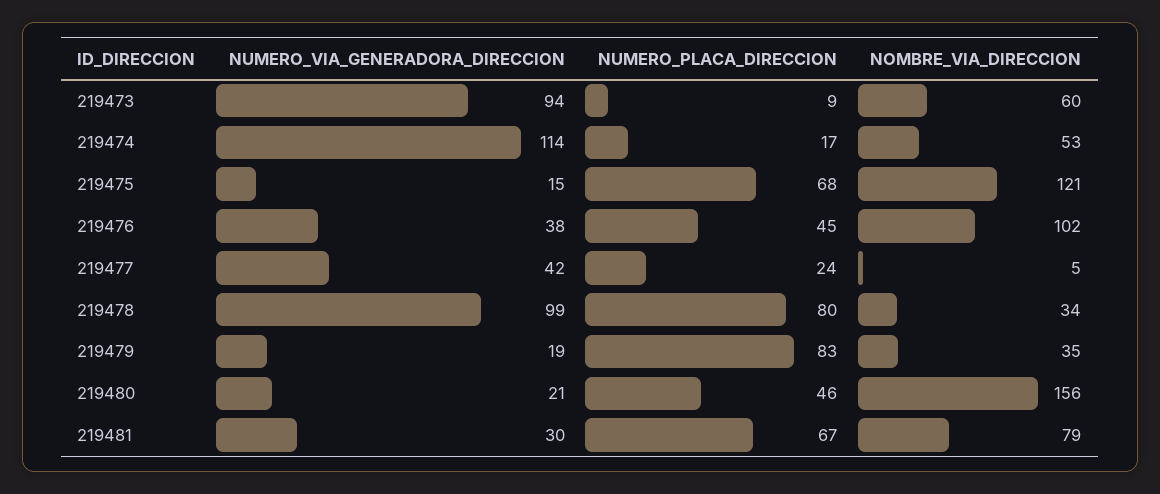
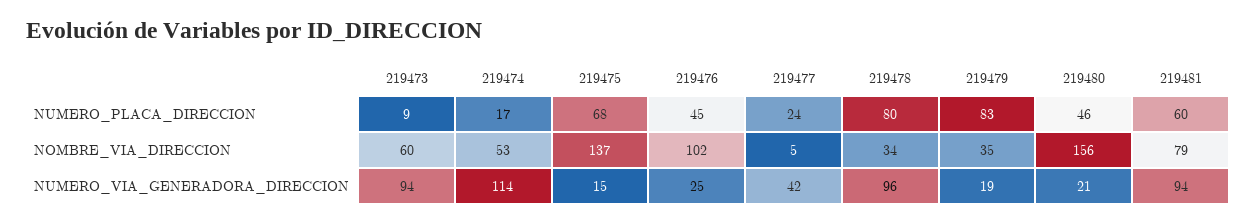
  {
    "NUMERO_VIA_GENERADORA_DIRECCION": {
      "219473": 94,
      "219474": 114,
      "219475": 15,
-     "219476": 38,
+     "219476": 25,
      "219477": 42,
-     "219478": 99,
+     "219478": 96,
      "219479": 19,
      "219480": 21,
-     "219481": 30
+     "219481": 94
    },
    "NUMERO_PLACA_DIRECCION": {
      "219473": 9,
      "219474": 17,
      "219475": 68,
      "219476": 45,
      "219477": 24,
      "219478": 80,
      "219479": 83,
      "219480": 46,
-     "219481": 67
+     "219481": 60
    },
    "NOMBRE_VIA_DIRECCION": {
      "219473": 60,
      "219474": 53,
-     "219475": 121,
+     "219475": 137,
      "219476": 102,
      "219477": 5,
      "219478": 34,
      "219479": 35,
      "219480": 156,
      "219481": 79
    }
  }

